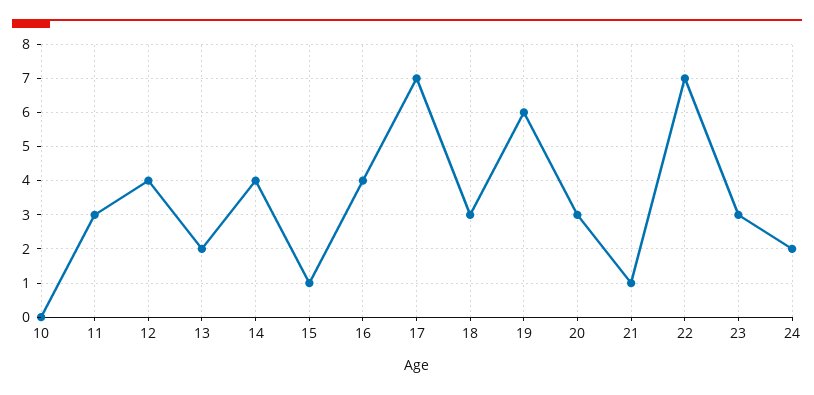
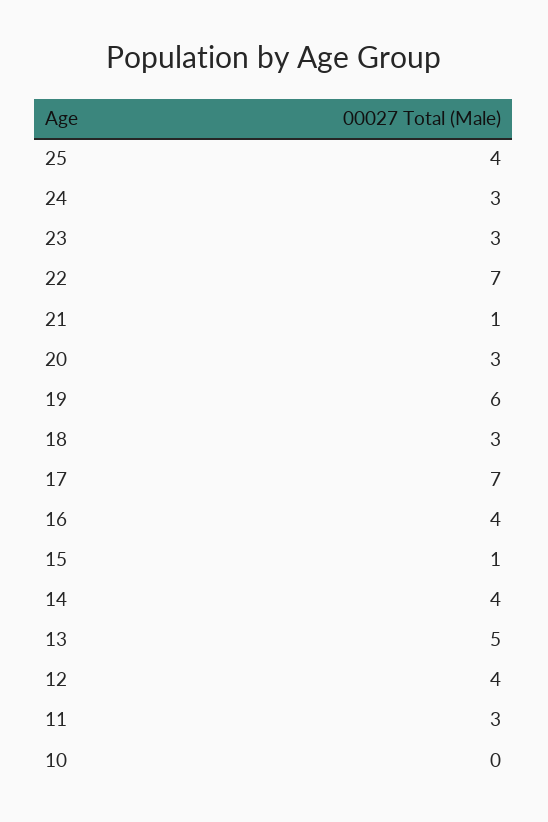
  {
    "10": 0,
    "11": 3,
    "12": 4,
-   "13": 2,
+   "13": 5,
    "14": 4,
    "15": 1,
    "16": 4,
    "17": 7,
    "18": 3,
    "19": 6,
    "20": 3,
    "21": 1,
    "22": 7,
    "23": 3,
-   "24": 2
+   "24": 3,
+   "25": 4
  }

